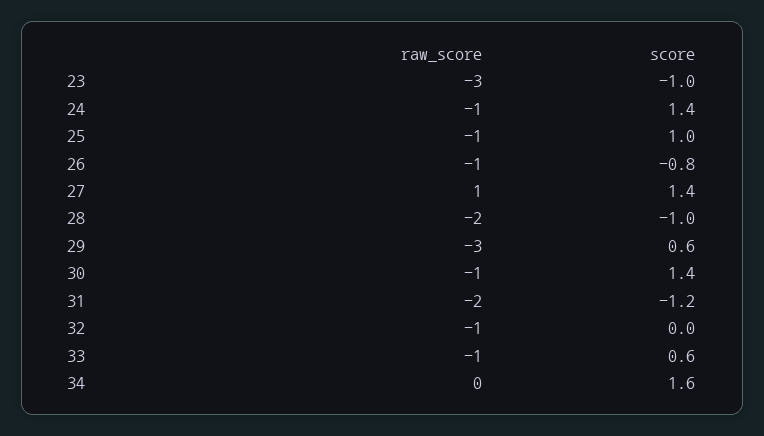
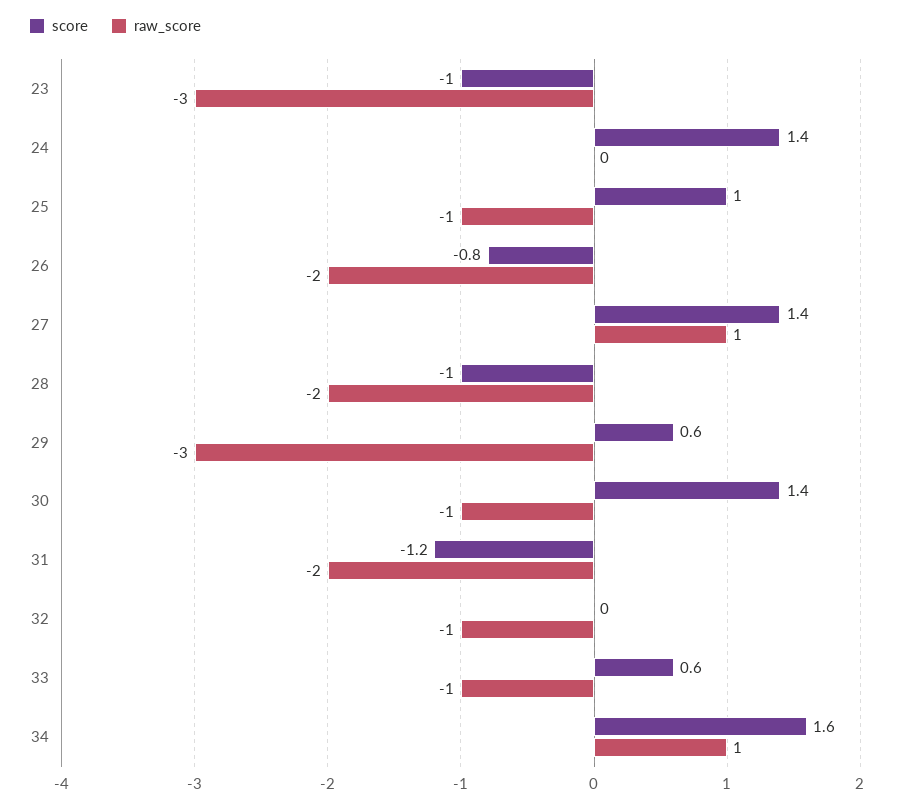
  {
    "raw_score": {
      "23": -3,
-     "24": -1,
+     "24": 0,
      "25": -1,
-     "26": -1,
+     "26": -2,
      "27": 1,
      "28": -2,
      "29": -3,
      "30": -1,
      "31": -2,
      "32": -1,
      "33": -1,
-     "34": 0
+     "34": 1
    },
    "score": {
      "23": -1,
      "24": 1.4,
      "25": 1,
      "26": -0.8,
      "27": 1.4,
      "28": -1,
      "29": 0.6,
      "30": 1.4,
      "31": -1.2,
      "32": 0,
      "33": 0.6,
      "34": 1.6
    }
  }

